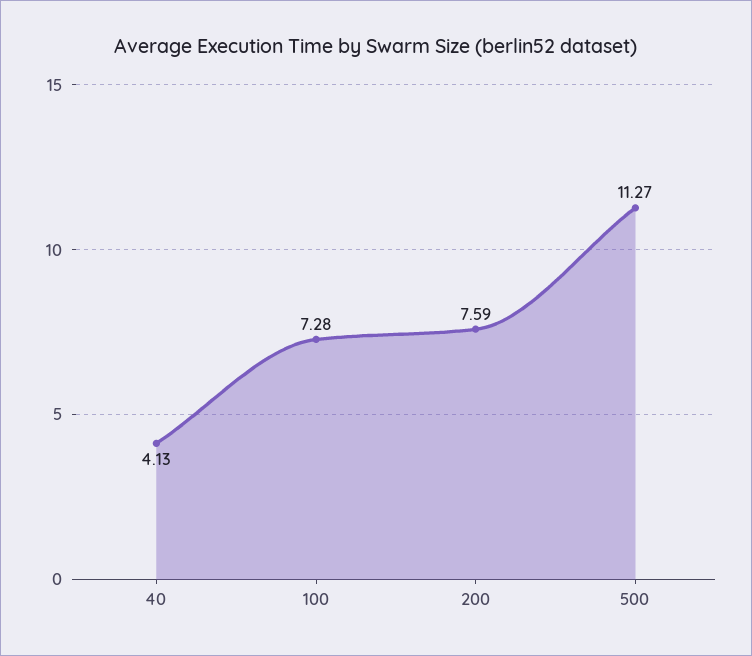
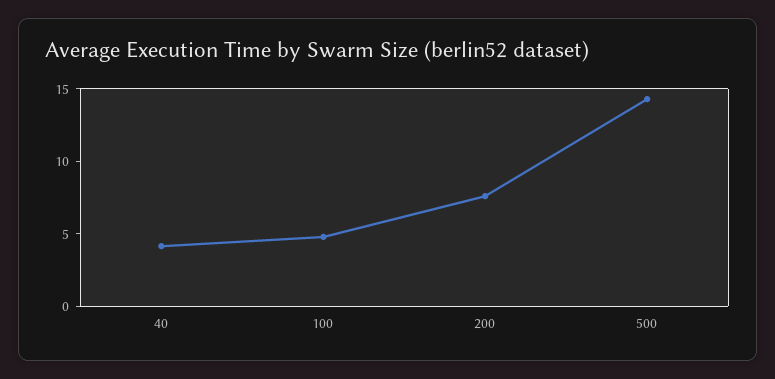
  {
    "40": 4.13,
-   "100": 7.28,
+   "100": 5,
    "200": 7.59,
-   "500": 11.27
+   "500": 14
  }

